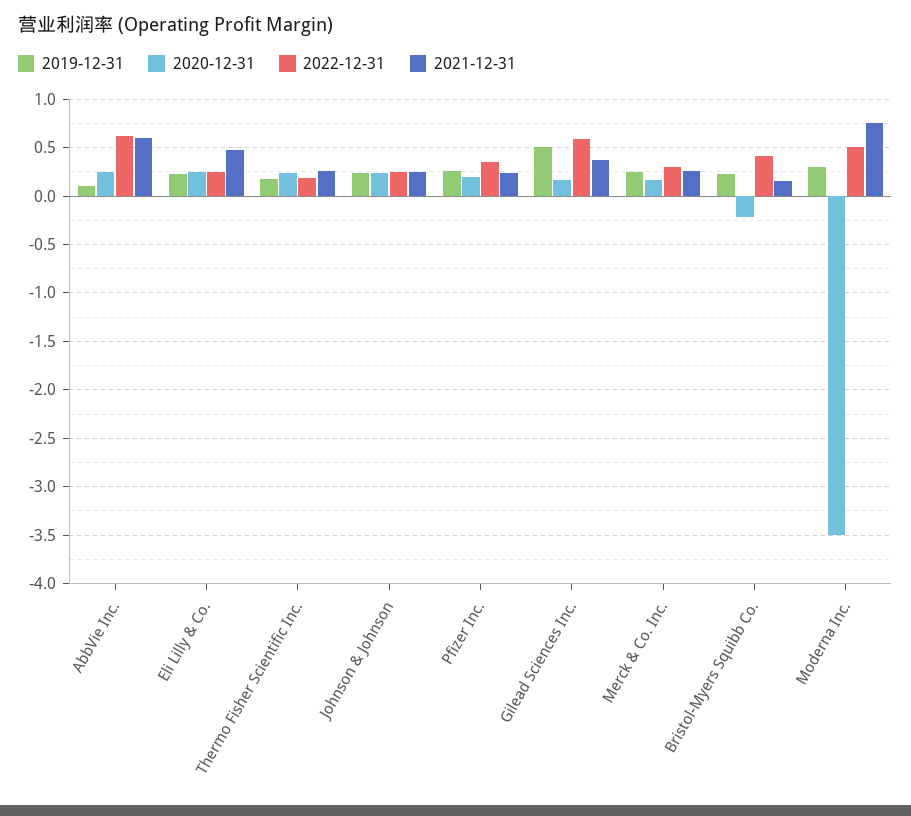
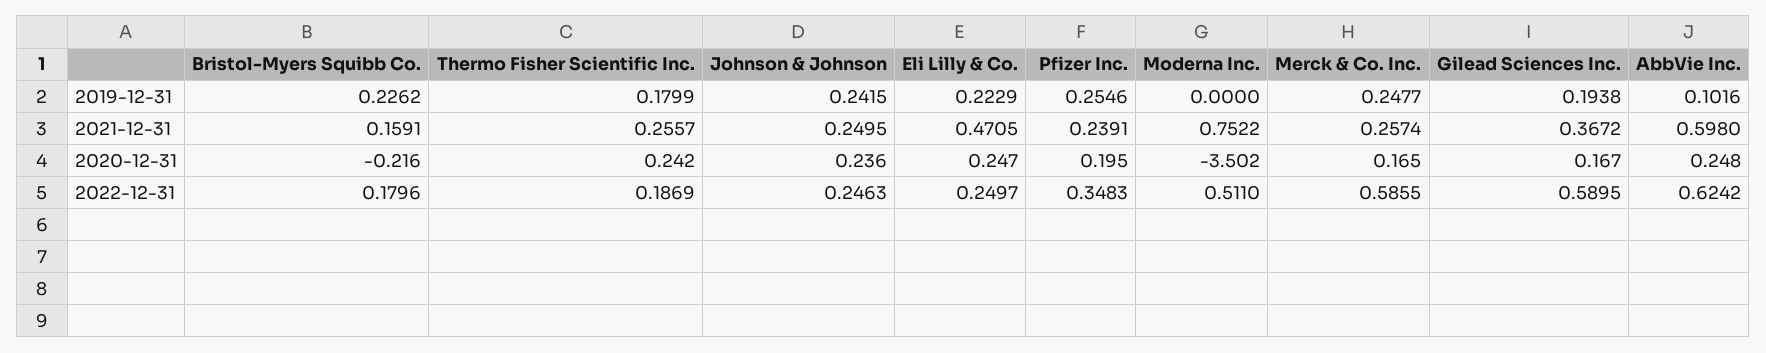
  {
    "2019-12-31": {
      "AbbVie Inc.": 0.1016,
      "Eli Lilly & Co.": 0.2229,
      "Thermo Fisher Scientific Inc.": 0.1799,
      "Johnson & Johnson": 0.2415,
      "Pfizer Inc.": 0.2546,
-     "Gilead Sciences Inc.": 0.5,
+     "Gilead Sciences Inc.": 0.1938,
      "Merck & Co. Inc.": 0.2477,
      "Bristol-Myers Squibb Co.": 0.2262,
-     "Moderna Inc.": 0.3
+     "Moderna Inc.": 0
    },
    "2020-12-31": {
      "AbbVie Inc.": 0.248,
      "Eli Lilly & Co.": 0.247,
      "Thermo Fisher Scientific Inc.": 0.242,
      "Johnson & Johnson": 0.236,
      "Pfizer Inc.": 0.195,
      "Gilead Sciences Inc.": 0.167,
      "Merck & Co. Inc.": 0.165,
      "Bristol-Myers Squibb Co.": -0.216,
      "Moderna Inc.": -3.502
    },
    "2022-12-31": {
      "AbbVie Inc.": 0.6242,
      "Eli Lilly & Co.": 0.2497,
      "Thermo Fisher Scientific Inc.": 0.1869,
      "Johnson & Johnson": 0.2463,
      "Pfizer Inc.": 0.3483,
      "Gilead Sciences Inc.": 0.5895,
-     "Merck & Co. Inc.": 0.3,
+     "Merck & Co. Inc.": 0.5855,
-     "Bristol-Myers Squibb Co.": 0.4,
+     "Bristol-Myers Squibb Co.": 0.1796,
      "Moderna Inc.": 0.511
    },
    "2021-12-31": {
      "AbbVie Inc.": 0.598,
      "Eli Lilly & Co.": 0.4705,
      "Thermo Fisher Scientific Inc.": 0.2557,
      "Johnson & Johnson": 0.2495,
      "Pfizer Inc.": 0.2391,
      "Gilead Sciences Inc.": 0.3672,
      "Merck & Co. Inc.": 0.2574,
      "Bristol-Myers Squibb Co.": 0.1591,
      "Moderna Inc.": 0.7522
    }
  }

